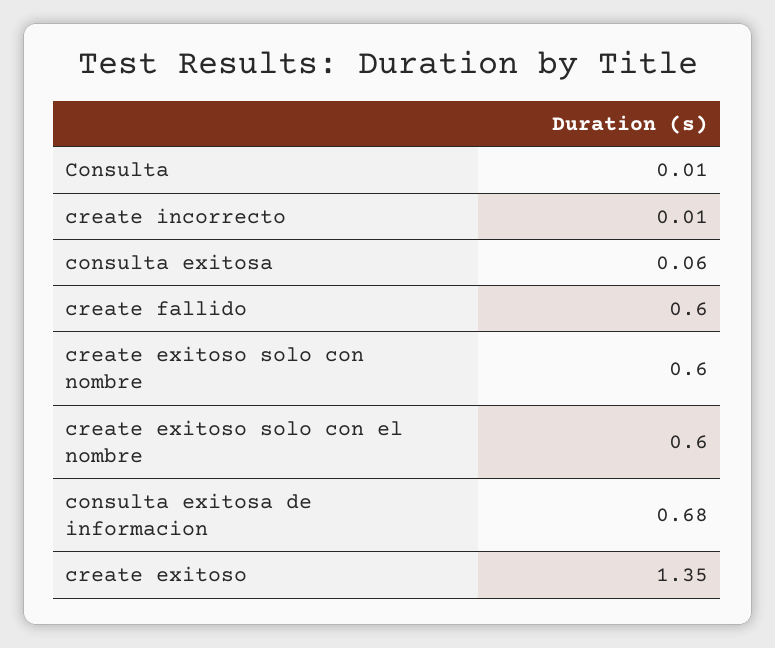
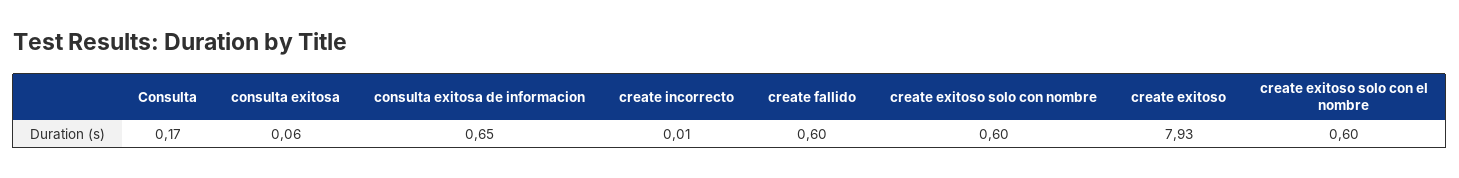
  {
-   "Consulta": 0.01,
+   "Consulta": 0.17,
    "create incorrecto": 0.01,
    "consulta exitosa": 0.06,
    "create fallido": 0.6,
    "create exitoso solo con nombre": 0.6,
    "create exitoso solo con el nombre": 0.6,
-   "consulta exitosa de informacion": 0.68,
+   "consulta exitosa de informacion": 0.65,
-   "create exitoso": 1.35
+   "create exitoso": 7.93
  }

